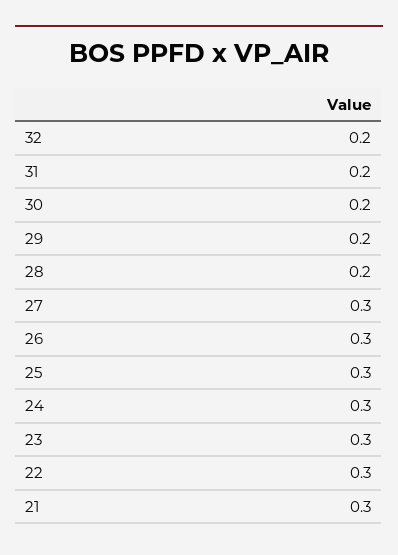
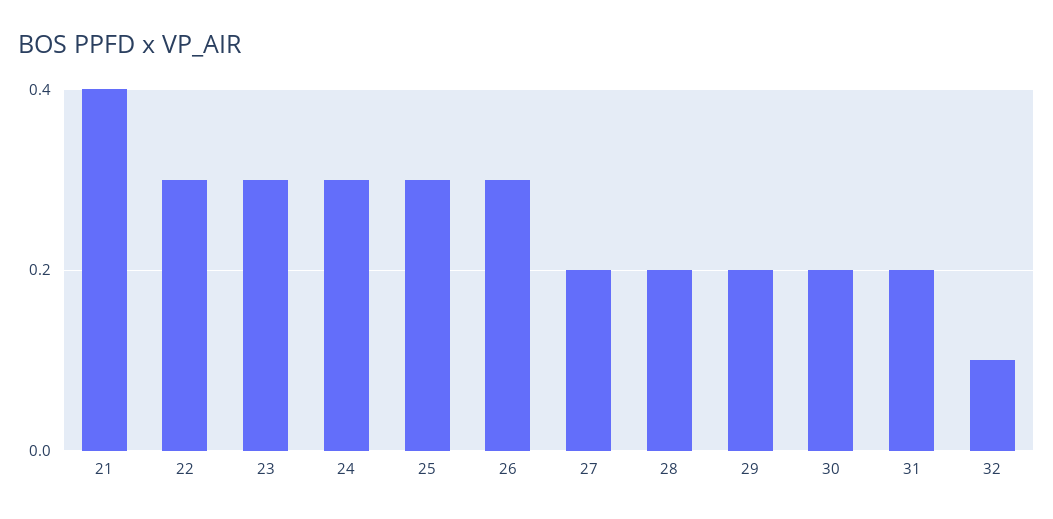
  {
-   "32": 0.2,
+   "32": 0.1,
    "31": 0.2,
    "30": 0.2,
    "29": 0.2,
    "28": 0.2,
-   "27": 0.3,
+   "27": 0.2,
    "26": 0.3,
    "25": 0.3,
    "24": 0.3,
    "23": 0.3,
    "22": 0.3,
-   "21": 0.3
+   "21": 0.4
  }

